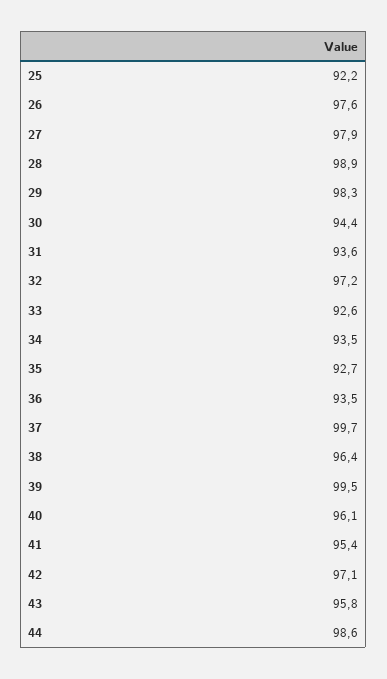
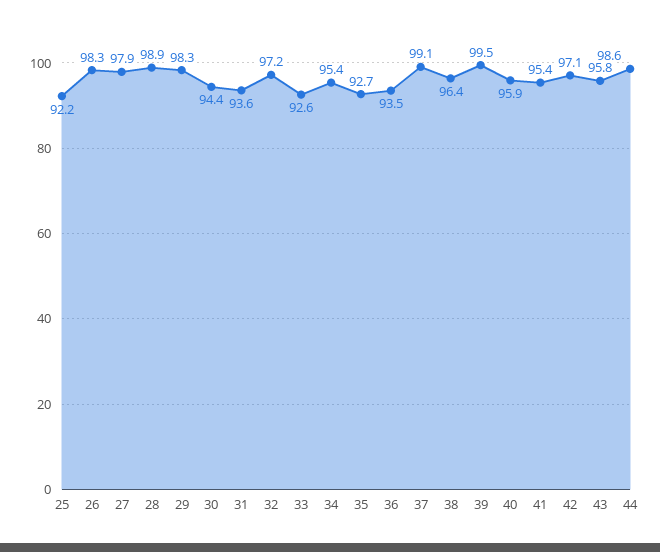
  {
    "25": 92.2,
-   "26": 97.6,
+   "26": 98.3,
    "27": 97.9,
    "28": 98.9,
    "29": 98.3,
    "30": 94.4,
    "31": 93.6,
    "32": 97.2,
    "33": 92.6,
-   "34": 93.5,
+   "34": 95.4,
    "35": 92.7,
    "36": 93.5,
-   "37": 99.7,
+   "37": 99.1,
    "38": 96.4,
    "39": 99.5,
-   "40": 96.1,
+   "40": 95.9,
    "41": 95.4,
    "42": 97.1,
    "43": 95.8,
    "44": 98.6
  }

